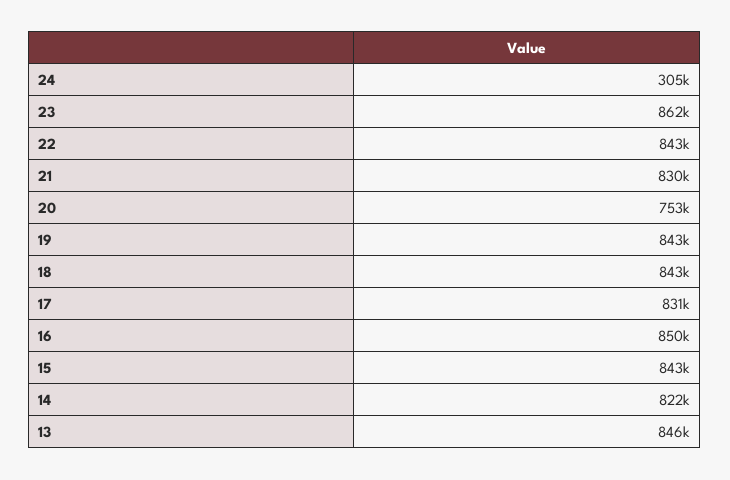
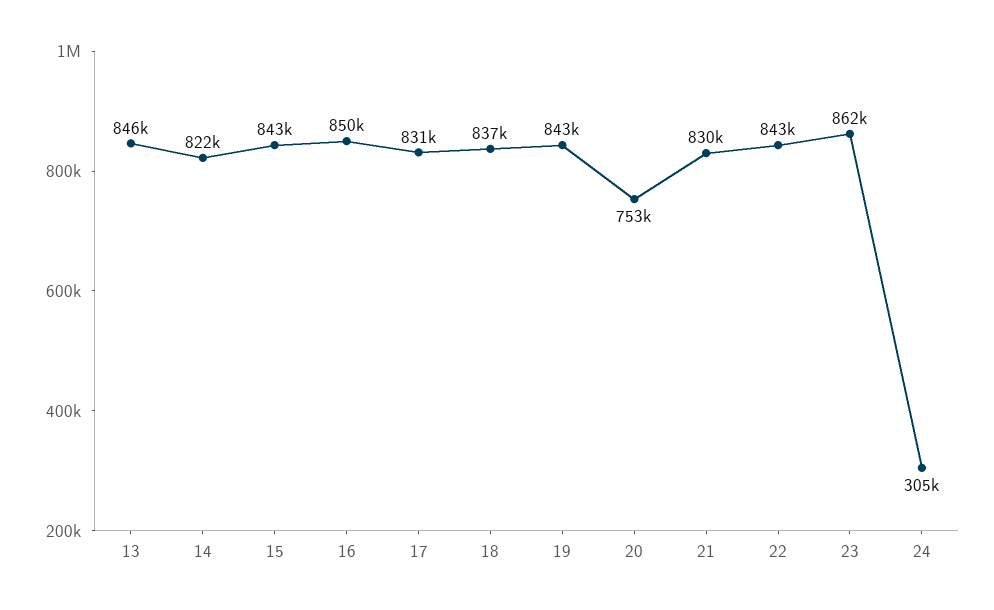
  {
    "24": 305000,
    "23": 862000,
    "22": 843000,
    "21": 830000,
    "20": 753000,
    "19": 843000,
-   "18": 843000,
+   "18": 837000,
    "17": 831000,
    "16": 850000,
    "15": 843000,
    "14": 822000,
    "13": 846000
  }

